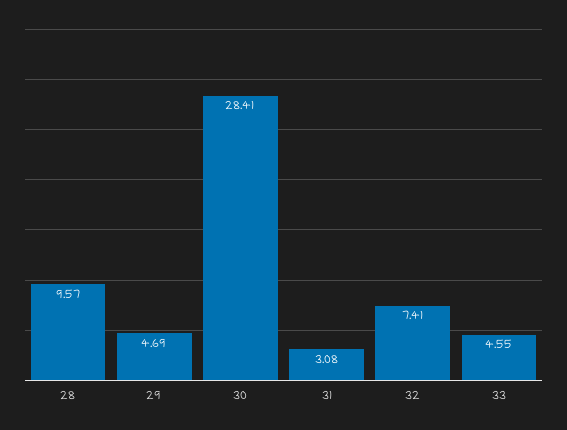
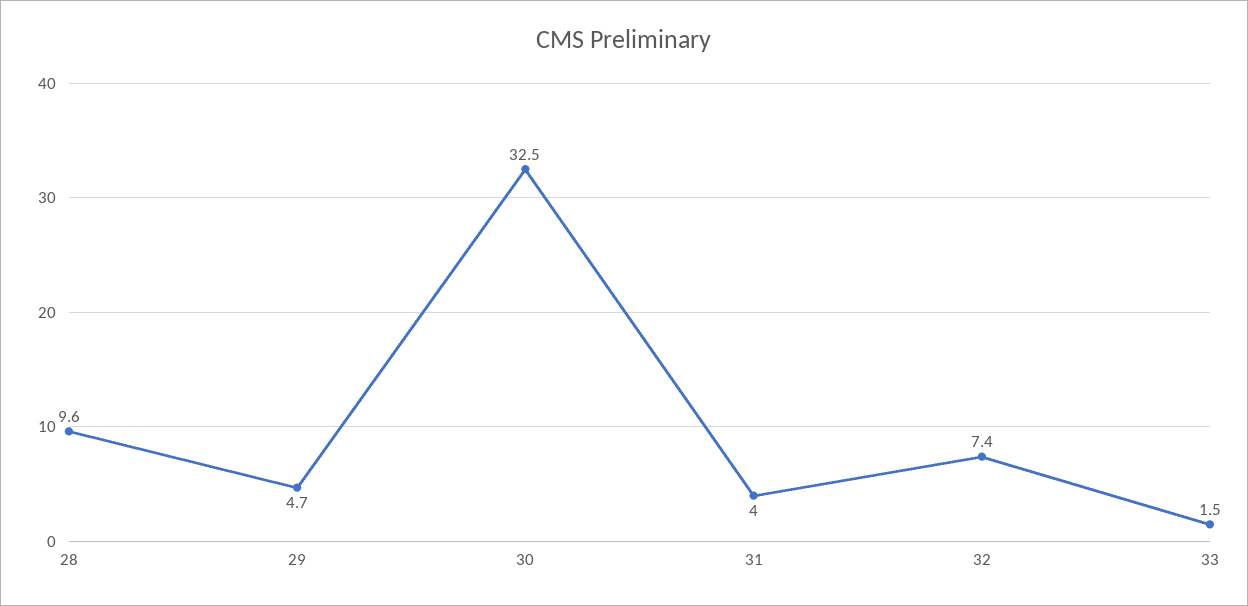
  {
    "28": 9.57,
    "29": 4.69,
-   "30": 28.41,
+   "30": 32.5,
-   "31": 3.08,
+   "31": 4,
    "32": 7.41,
-   "33": 4.55
+   "33": 1.5
  }

